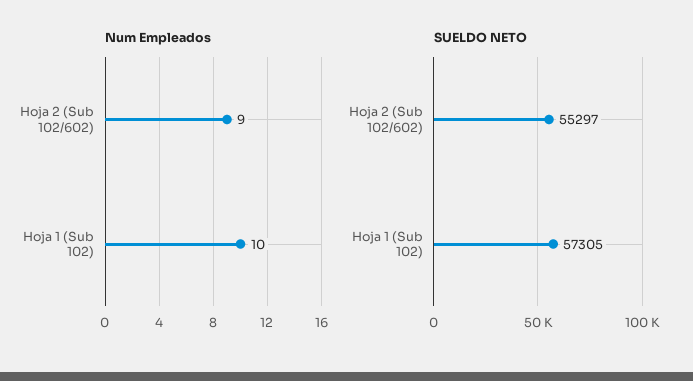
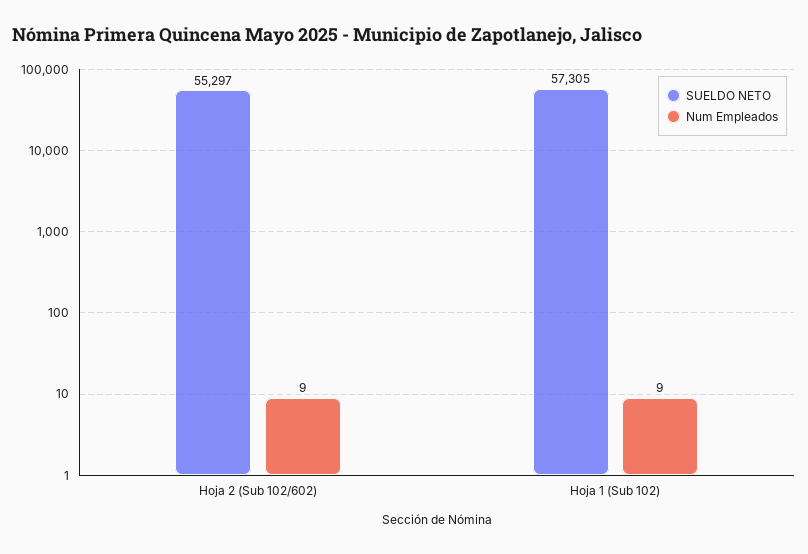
  {
    "Num Empleados": {
      "Hoja 2 (Sub 102/602)": 9,
-     "Hoja 1 (Sub 102)": 10
+     "Hoja 1 (Sub 102)": 9
    },
    "SUELDO NETO": {
      "Hoja 2 (Sub 102/602)": 55297,
      "Hoja 1 (Sub 102)": 57305
    }
  }

